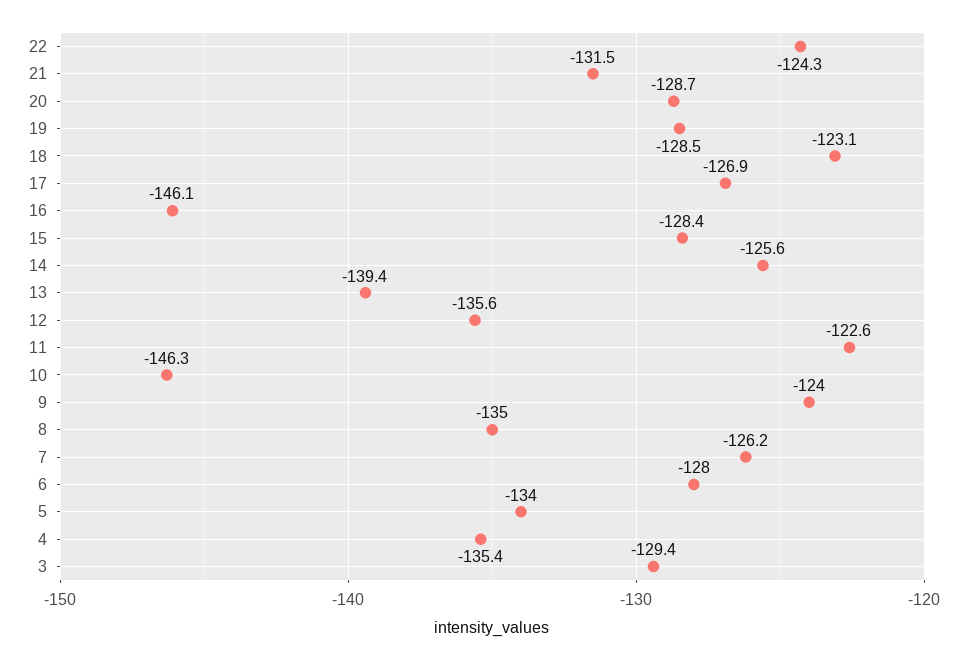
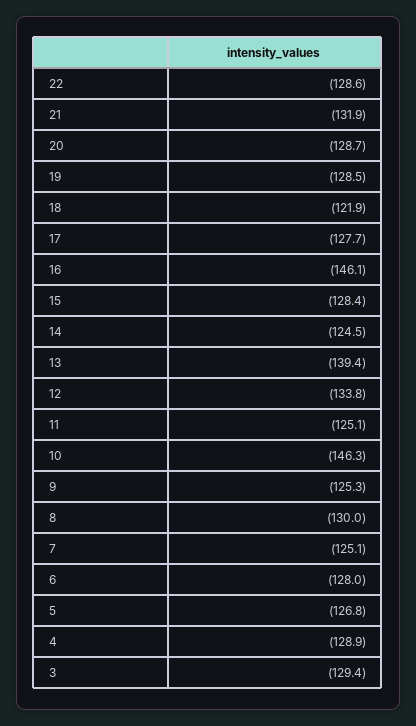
  {
-   "22": -124.3,
+   "22": -128.6,
-   "21": -131.5,
+   "21": -131.9,
    "20": -128.7,
    "19": -128.5,
-   "18": -123.1,
+   "18": -121.9,
-   "17": -126.9,
+   "17": -127.7,
    "16": -146.1,
    "15": -128.4,
-   "14": -125.6,
+   "14": -124.5,
    "13": -139.4,
-   "12": -135.6,
+   "12": -133.8,
-   "11": -122.6,
+   "11": -125.1,
    "10": -146.3,
-   "9": -124,
+   "9": -125.3,
-   "8": -135,
+   "8": -130,
-   "7": -126.2,
+   "7": -125.1,
    "6": -128,
-   "5": -134,
+   "5": -126.8,
-   "4": -135.4,
+   "4": -128.9,
    "3": -129.4
  }

